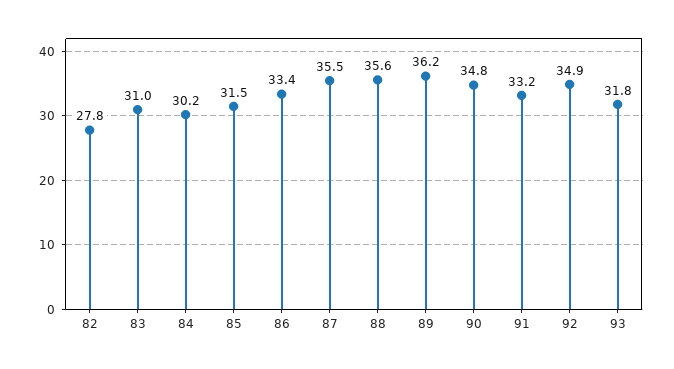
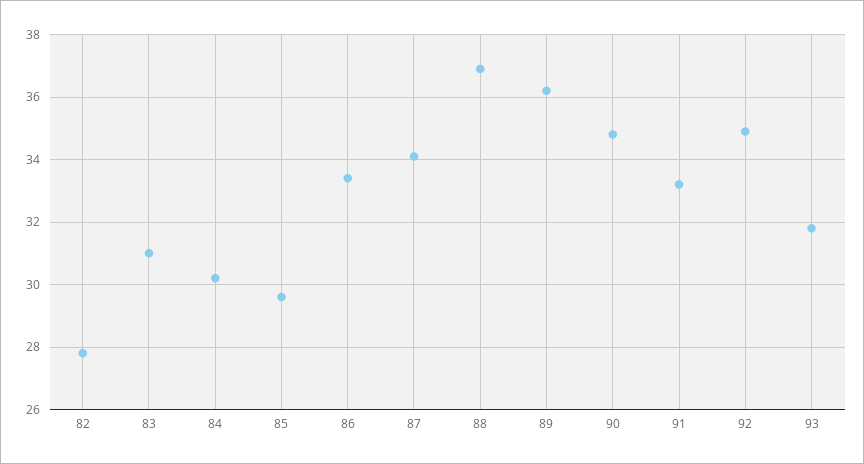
  {
    "82": 27.8,
    "83": 31,
    "84": 30.2,
-   "85": 31.5,
+   "85": 29.5,
    "86": 33.4,
-   "87": 35.5,
+   "87": 34,
-   "88": 35.6,
+   "88": 37,
    "89": 36.2,
    "90": 34.8,
    "91": 33.2,
    "92": 34.9,
    "93": 31.8
  }

